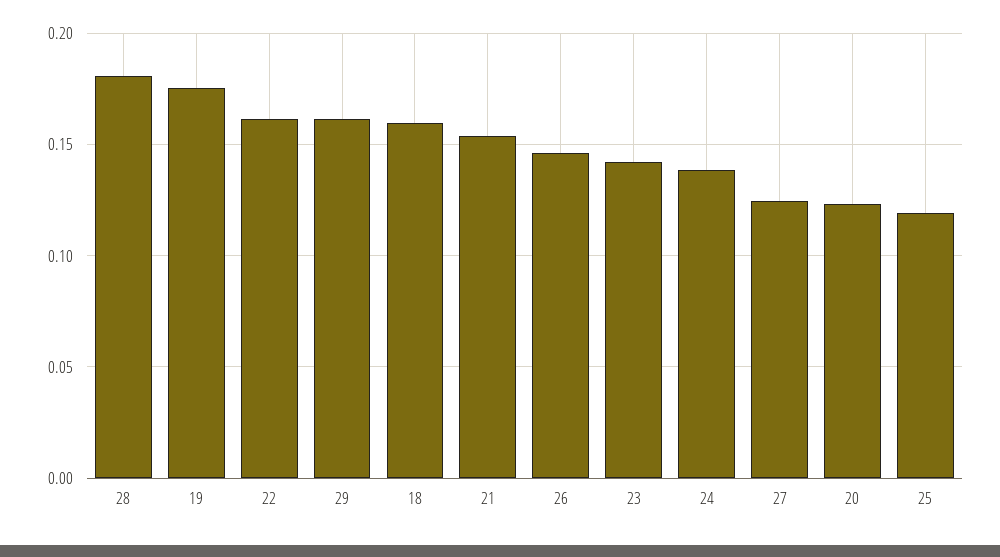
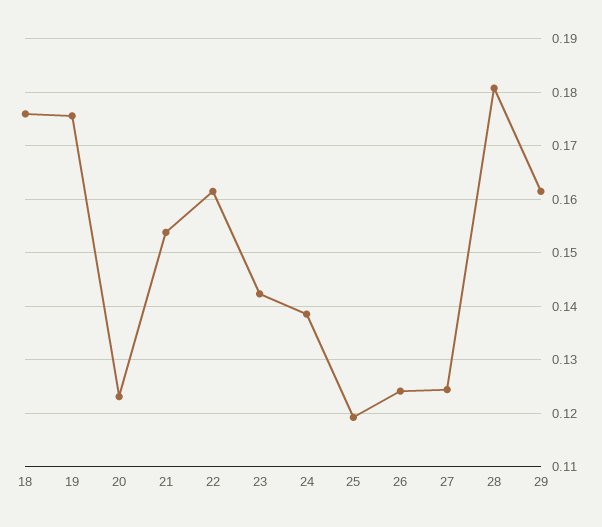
  {
    "28": 0.18,
    "19": 0.176,
    "22": 0.162,
    "29": 0.162,
-   "18": 0.16,
+   "18": 0.176,
    "21": 0.154,
-   "26": 0.145,
+   "26": 0.124,
    "23": 0.142,
    "24": 0.138,
    "27": 0.124,
    "20": 0.124,
    "25": 0.12
  }

